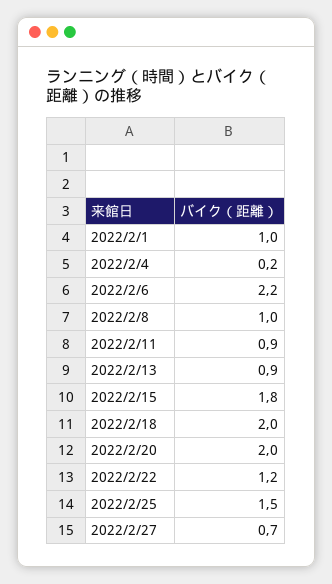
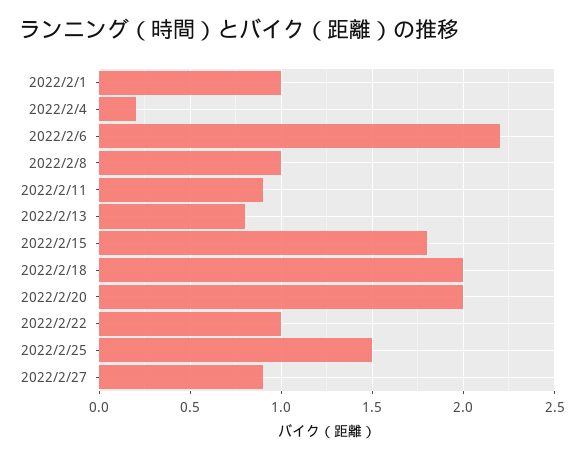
  {
    "2022/2/1": 1,
    "2022/2/4": 0.2,
    "2022/2/6": 2.2,
    "2022/2/8": 1,
    "2022/2/11": 0.9,
-   "2022/2/13": 0.9,
+   "2022/2/13": 0.8,
    "2022/2/15": 1.8,
    "2022/2/18": 2,
    "2022/2/20": 2,
-   "2022/2/22": 1.2,
+   "2022/2/22": 1,
    "2022/2/25": 1.5,
-   "2022/2/27": 0.7
+   "2022/2/27": 0.9
  }

